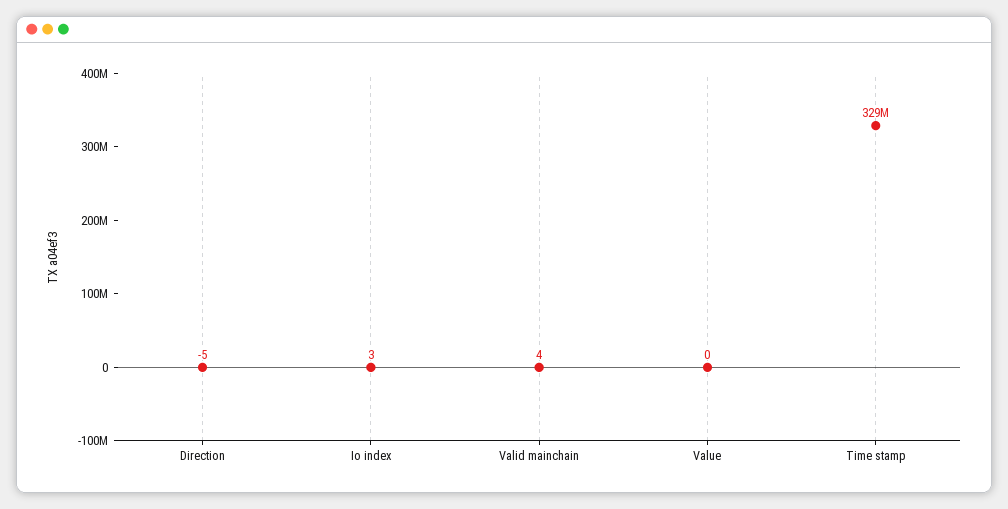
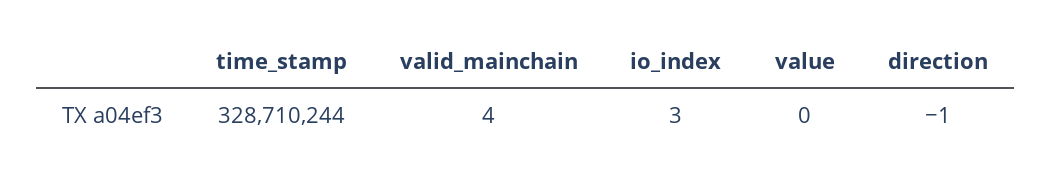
  {
-   "Direction": -5,
+   "Direction": -1,
    "Io index": 3,
    "Valid mainchain": 4,
    "Value": 0,
    "Time stamp": 328710244
  }

